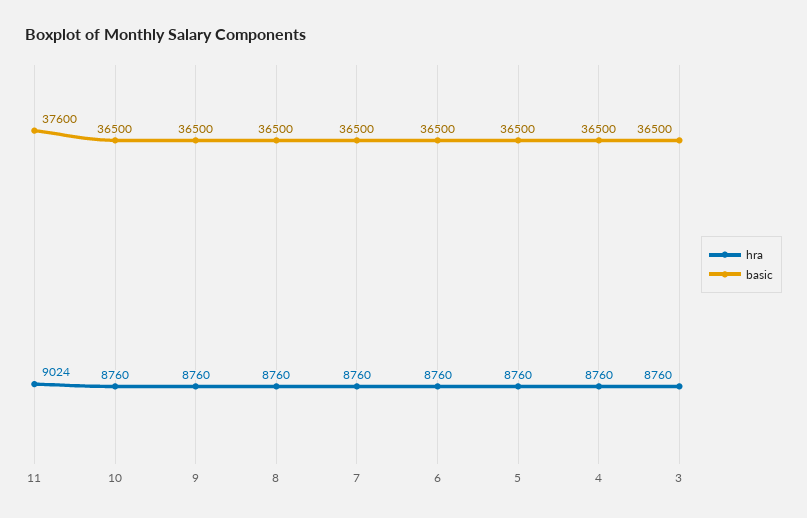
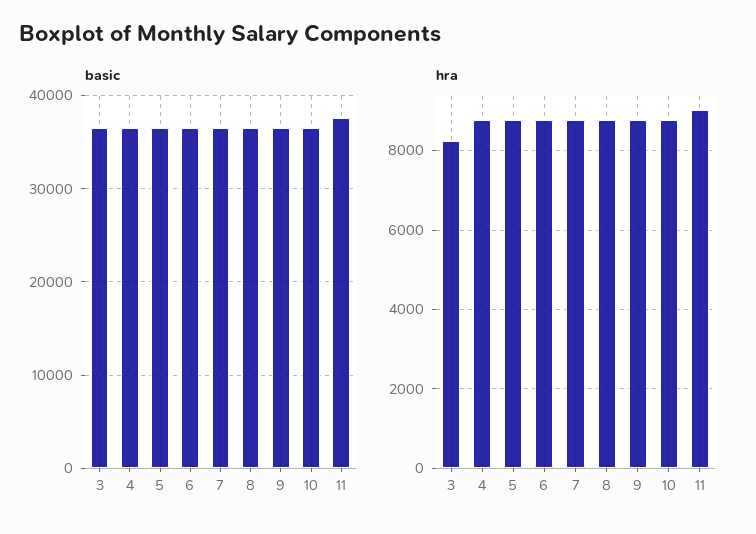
  {
    "hra": {
      "11": 9024,
      "10": 8760,
      "9": 8760,
      "8": 8760,
      "7": 8760,
      "6": 8760,
      "5": 8760,
      "4": 8760,
-     "3": 8760
+     "3": 8200
    },
    "basic": {
      "11": 37600,
      "10": 36500,
      "9": 36500,
      "8": 36500,
      "7": 36500,
      "6": 36500,
      "5": 36500,
      "4": 36500,
      "3": 36500
    }
  }

